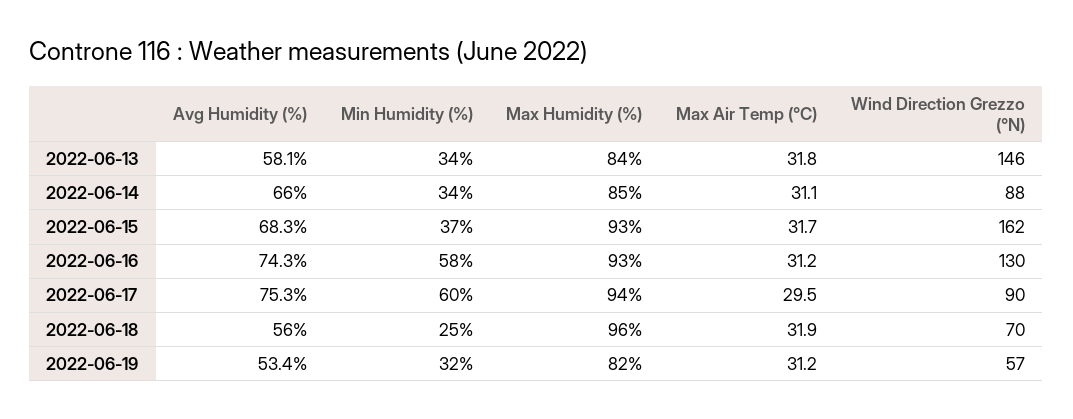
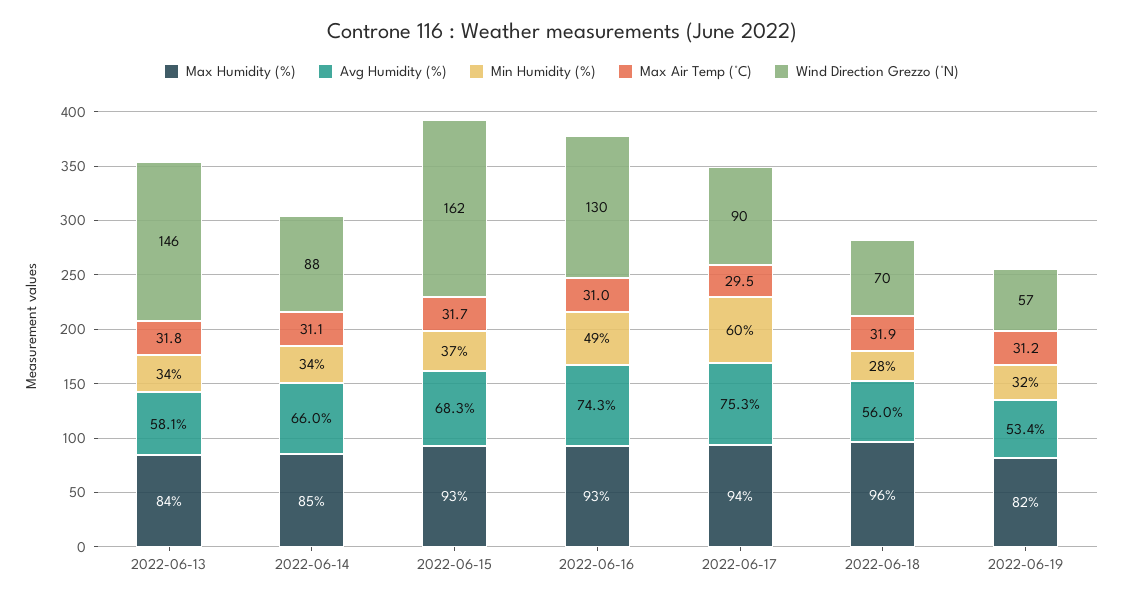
  {
    "Avg Humidity (%)": {
      "2022-06-13": 58.1,
      "2022-06-14": 66,
      "2022-06-15": 68.3,
      "2022-06-16": 74.3,
      "2022-06-17": 75.3,
      "2022-06-18": 56,
      "2022-06-19": 53.4
    },
    "Min Humidity (%)": {
      "2022-06-13": 34,
      "2022-06-14": 34,
      "2022-06-15": 37,
-     "2022-06-16": 58,
+     "2022-06-16": 49,
      "2022-06-17": 60,
-     "2022-06-18": 25,
+     "2022-06-18": 28,
      "2022-06-19": 32
    },
    "Max Humidity (%)": {
      "2022-06-13": 84,
      "2022-06-14": 85,
      "2022-06-15": 93,
      "2022-06-16": 93,
      "2022-06-17": 94,
      "2022-06-18": 96,
      "2022-06-19": 82
    },
    "Max Air Temp (°C)": {
      "2022-06-13": 31.8,
      "2022-06-14": 31.1,
      "2022-06-15": 31.7,
-     "2022-06-16": 31.2,
+     "2022-06-16": 31,
      "2022-06-17": 29.5,
      "2022-06-18": 31.9,
      "2022-06-19": 31.2
    },
    "Wind Direction Grezzo (°N)": {
      "2022-06-13": 146,
      "2022-06-14": 88,
      "2022-06-15": 162,
      "2022-06-16": 130,
      "2022-06-17": 90,
      "2022-06-18": 70,
      "2022-06-19": 57
    }
  }

